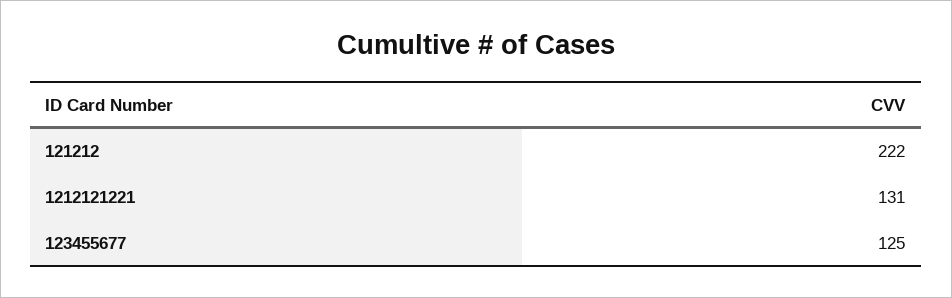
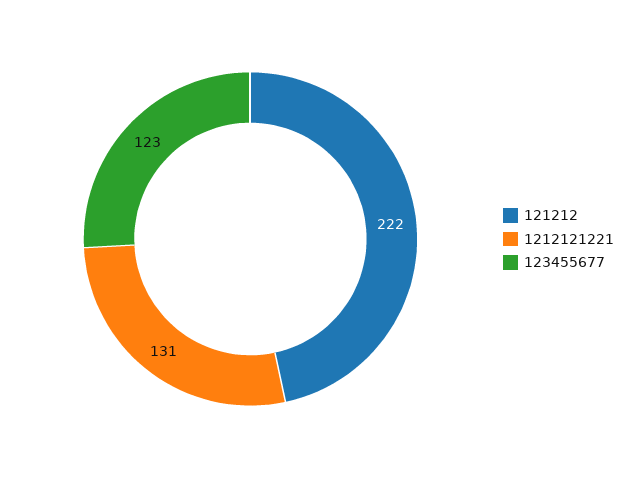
  {
    "121212": 222,
    "1212121221": 131,
-   "123455677": 125
+   "123455677": 123
  }

